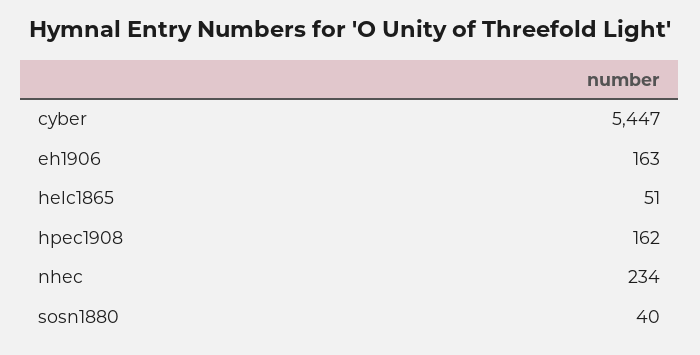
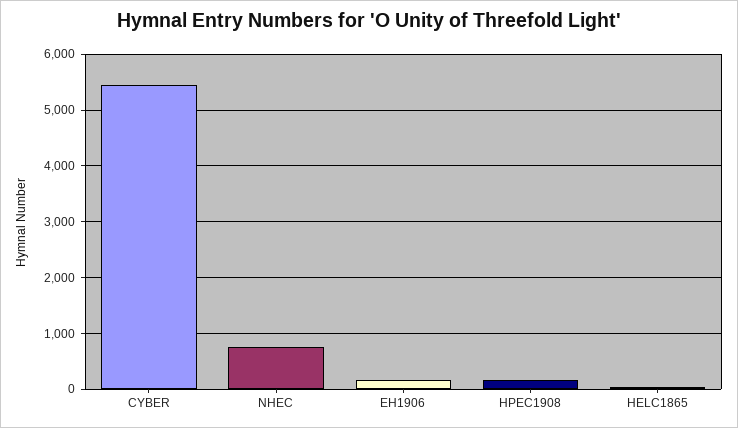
  {
    "cyber": 5447,
    "eh1906": 163,
    "helc1865": 51,
    "hpec1908": 162,
-   "nhec": 234,
+   "nhec": 800
-   "sosn1880": 40
  }

